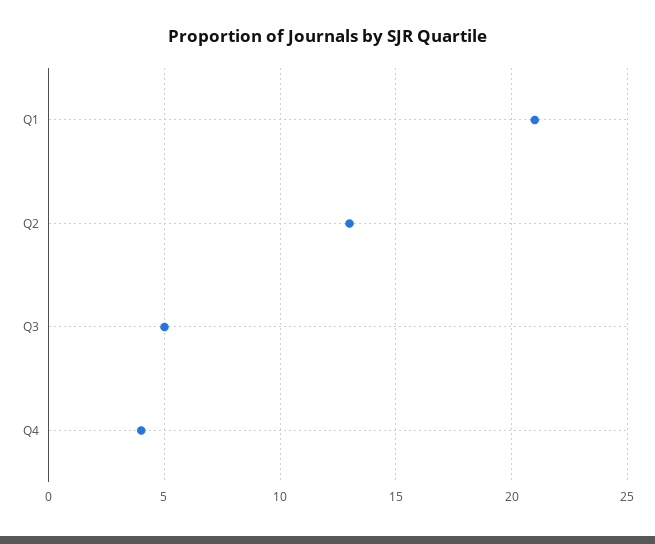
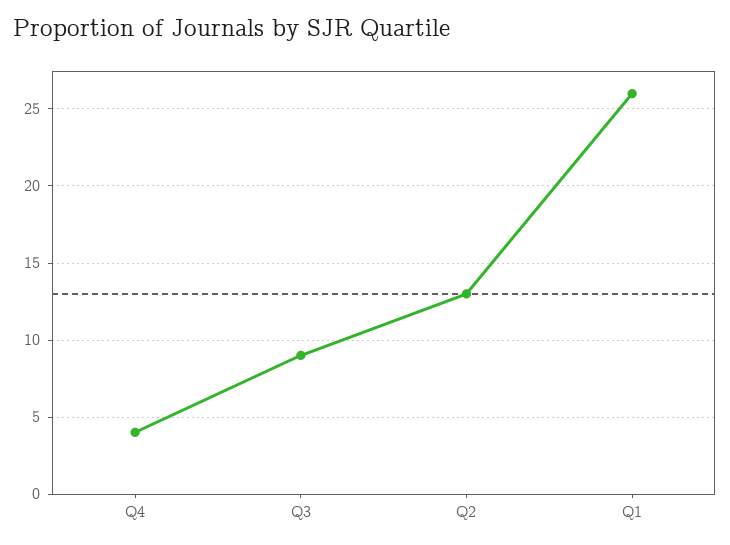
  {
-   "Q1": 21,
+   "Q1": 26,
    "Q2": 13,
-   "Q3": 5,
+   "Q3": 9,
    "Q4": 4
  }

